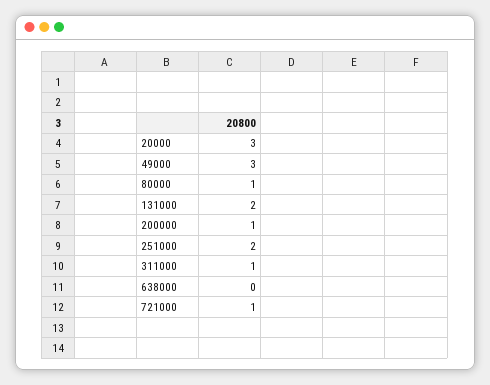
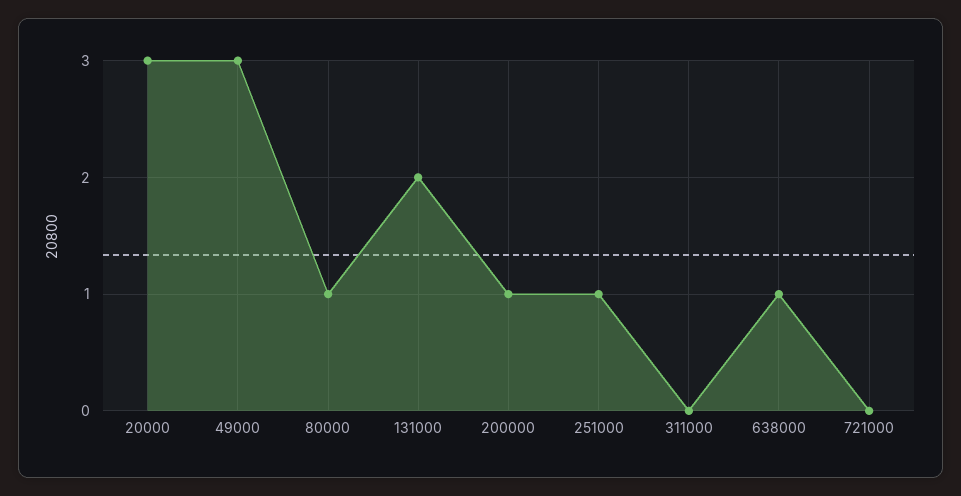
  {
    "20000": 3,
    "49000": 3,
    "80000": 1,
    "131000": 2,
    "200000": 1,
-   "251000": 2,
+   "251000": 1,
-   "311000": 1,
+   "311000": 0,
-   "638000": 0,
+   "638000": 1,
-   "721000": 1
+   "721000": 0
  }

